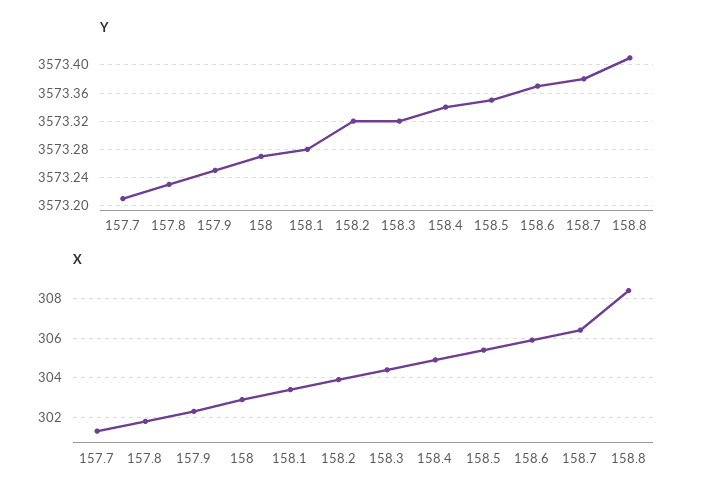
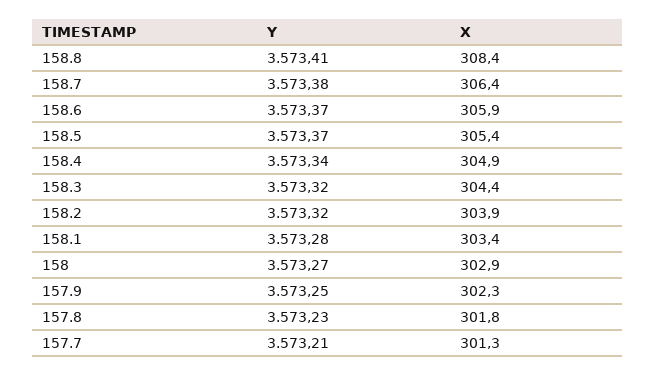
  {
    "Y": {
      "157.7": 3573.21,
      "157.8": 3573.23,
      "157.9": 3573.25,
      "158": 3573.27,
      "158.1": 3573.28,
      "158.2": 3573.32,
      "158.3": 3573.32,
      "158.4": 3573.34,
-     "158.5": 3573.35,
+     "158.5": 3573.37,
      "158.6": 3573.37,
      "158.7": 3573.38,
      "158.8": 3573.41
    },
    "X": {
      "157.7": 301.3,
      "157.8": 301.8,
      "157.9": 302.3,
      "158": 302.9,
      "158.1": 303.4,
      "158.2": 303.9,
      "158.3": 304.4,
      "158.4": 304.9,
      "158.5": 305.4,
      "158.6": 305.9,
      "158.7": 306.4,
      "158.8": 308.4
    }
  }

